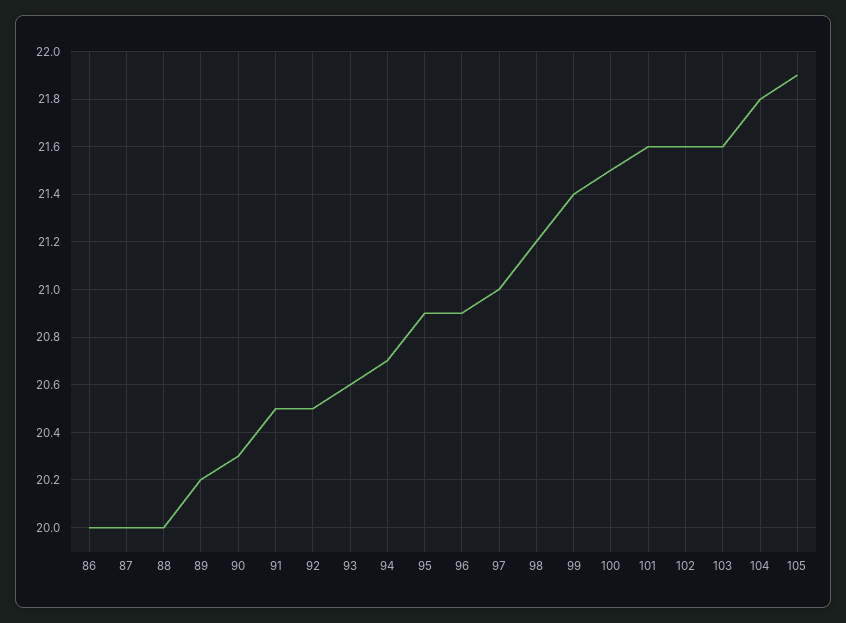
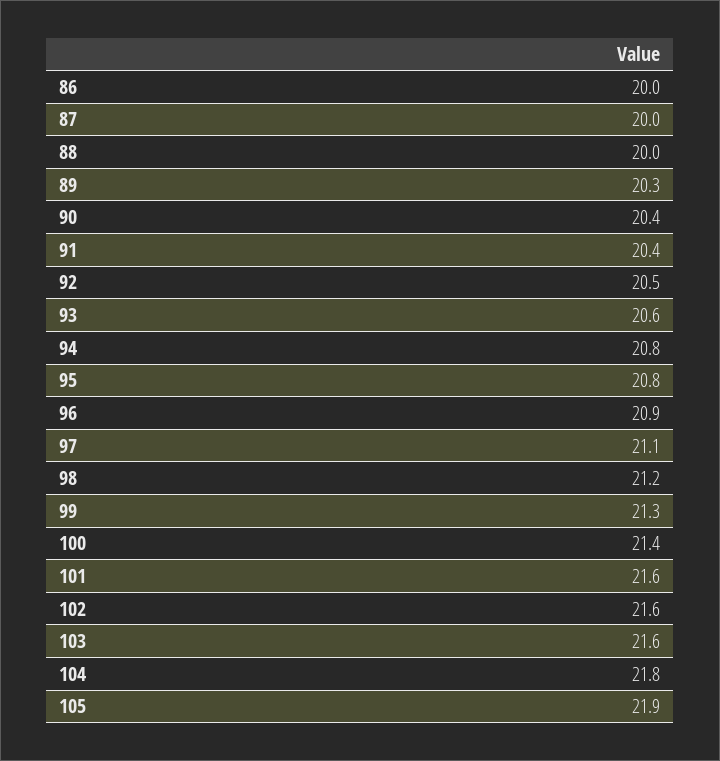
  {
    "86": 20,
    "87": 20,
    "88": 20,
-   "89": 20.2,
+   "89": 20.3,
-   "90": 20.3,
+   "90": 20.4,
-   "91": 20.5,
+   "91": 20.4,
    "92": 20.5,
    "93": 20.6,
-   "94": 20.7,
+   "94": 20.8,
-   "95": 20.9,
+   "95": 20.8,
    "96": 20.9,
-   "97": 21,
+   "97": 21.1,
    "98": 21.2,
-   "99": 21.4,
+   "99": 21.3,
-   "100": 21.5,
+   "100": 21.4,
    "101": 21.6,
    "102": 21.6,
    "103": 21.6,
    "104": 21.8,
    "105": 21.9
  }

